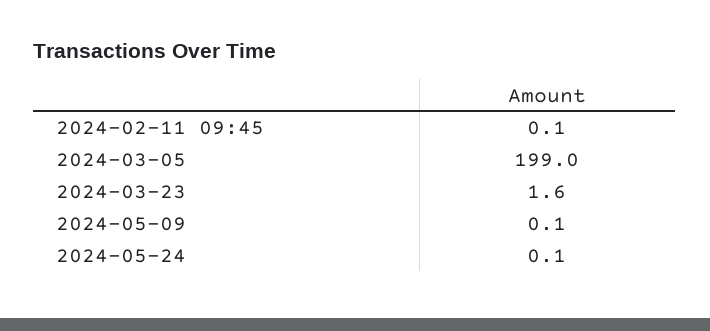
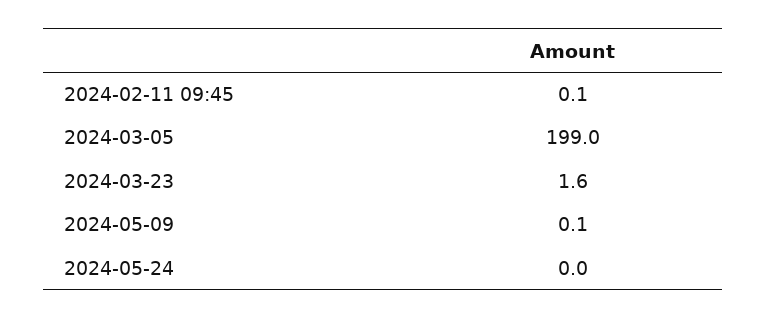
  {
    "2024-02-11 09:45": 0.1,
    "2024-03-05": 199,
    "2024-03-23": 1.6,
    "2024-05-09": 0.1,
-   "2024-05-24": 0.1
+   "2024-05-24": 0
  }

